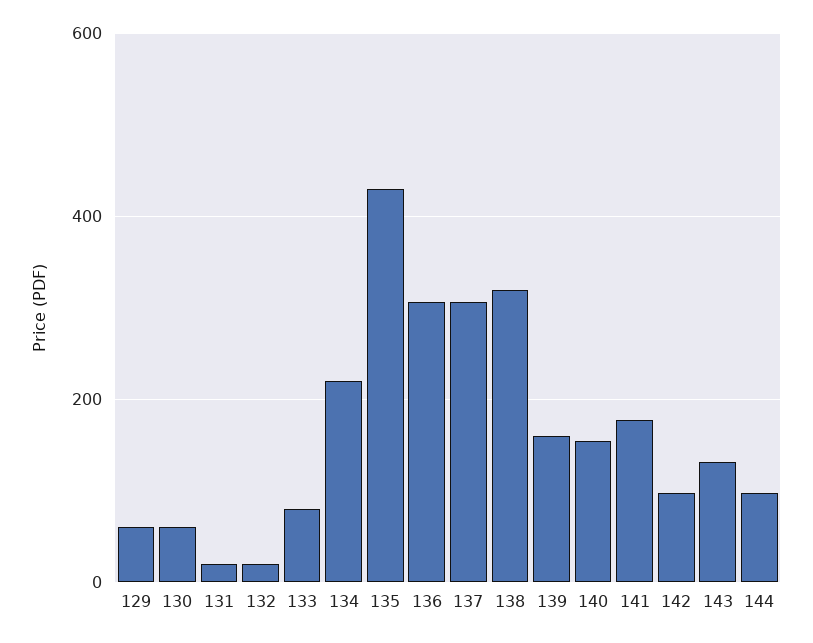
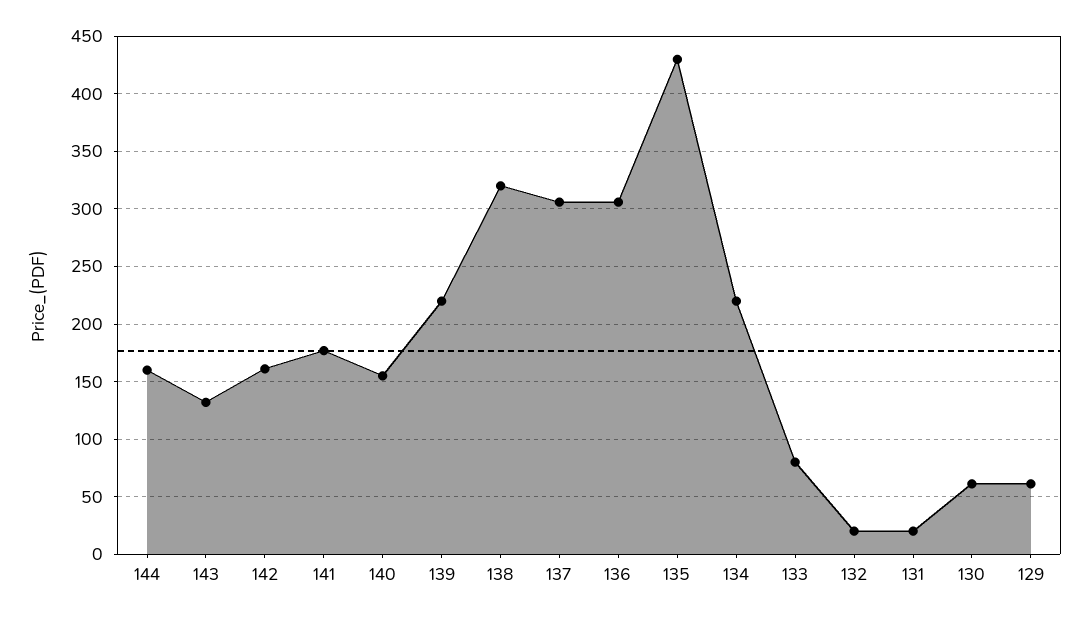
  {
    "129": 60,
    "130": 60,
    "131": 20,
    "132": 20,
    "133": 80,
    "134": 220,
    "135": 430,
    "136": 310,
    "137": 310,
    "138": 320,
-   "139": 160,
+   "139": 220,
    "140": 160,
    "141": 180,
-   "142": 100,
+   "142": 160,
    "143": 130,
-   "144": 100
+   "144": 160
  }

